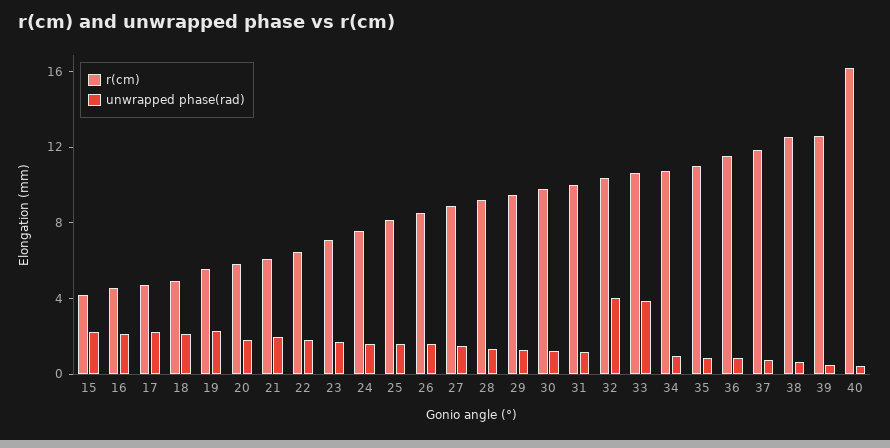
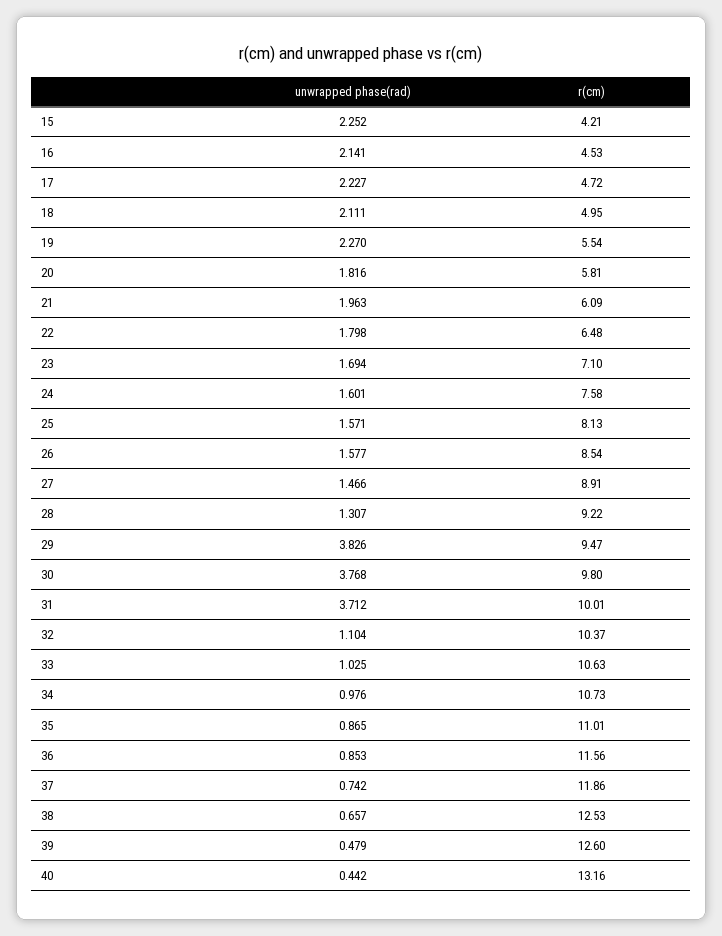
  {
    "r(cm)": {
      "15": 4.21,
      "16": 4.53,
      "17": 4.72,
      "18": 4.95,
      "19": 5.54,
      "20": 5.81,
      "21": 6.09,
      "22": 6.48,
      "23": 7.1,
      "24": 7.58,
      "25": 8.13,
      "26": 8.54,
      "27": 8.91,
      "28": 9.22,
      "29": 9.47,
      "30": 9.8,
      "31": 10.01,
      "32": 10.37,
      "33": 10.63,
      "34": 10.73,
      "35": 11.01,
      "36": 11.56,
      "37": 11.86,
      "38": 12.53,
      "39": 12.6,
-     "40": 16
+     "40": 13.16
    },
    "unwrapped phase(rad)": {
      "15": 2.252,
      "16": 2.141,
      "17": 2.227,
      "18": 2.111,
      "19": 2.27,
      "20": 1.816,
      "21": 1.963,
      "22": 1.798,
      "23": 1.694,
      "24": 1.601,
      "25": 1.571,
      "26": 1.577,
      "27": 1.466,
      "28": 1.307,
-     "29": 1,
+     "29": 3.826,
-     "30": 1,
+     "30": 3.768,
-     "31": 1,
+     "31": 3.712,
-     "32": 4,
+     "32": 1.104,
-     "33": 4,
+     "33": 1.025,
      "34": 0.976,
      "35": 0.865,
      "36": 0.853,
      "37": 0.742,
      "38": 0.657,
      "39": 0.479,
      "40": 0.442
    }
  }

